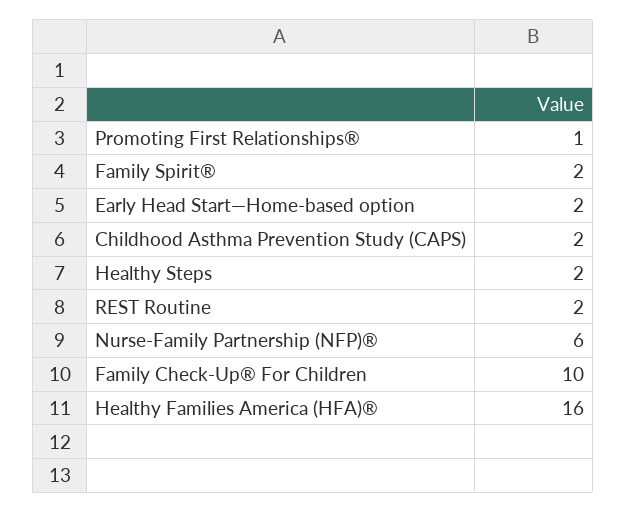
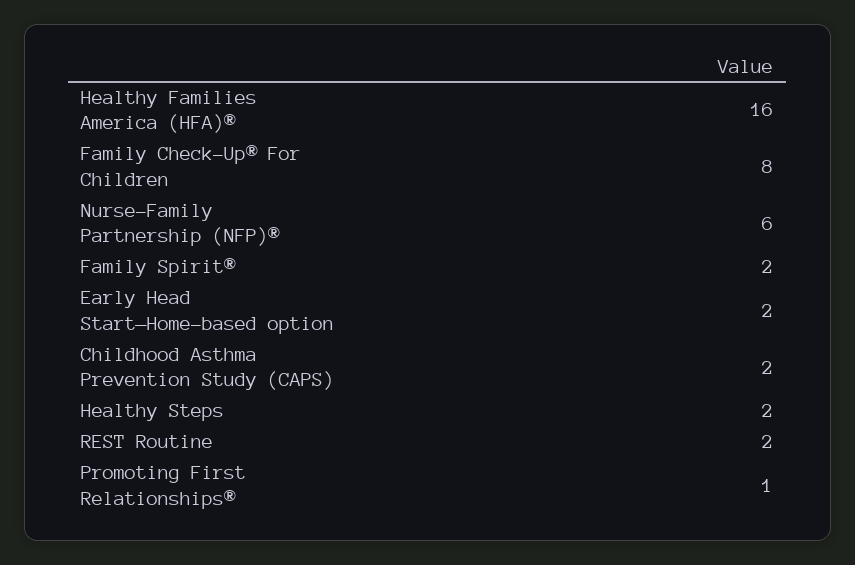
  {
    "Promoting First Relationships®": 1,
    "Family Spirit®": 2,
    "Early Head Start—Home-based option": 2,
    "Childhood Asthma Prevention Study (CAPS)": 2,
    "Healthy Steps": 2,
    "REST Routine": 2,
    "Nurse-Family Partnership (NFP)®": 6,
-   "Family Check-Up® For Children": 10,
+   "Family Check-Up® For Children": 8,
    "Healthy Families America (HFA)®": 16
  }

